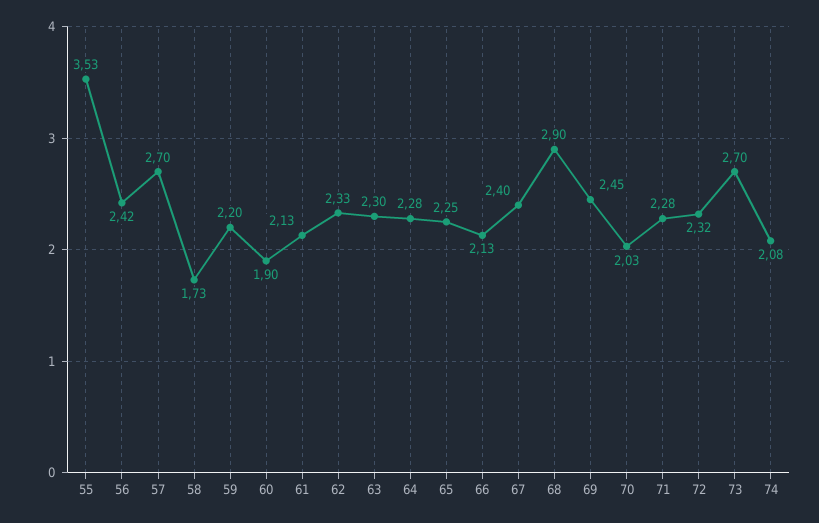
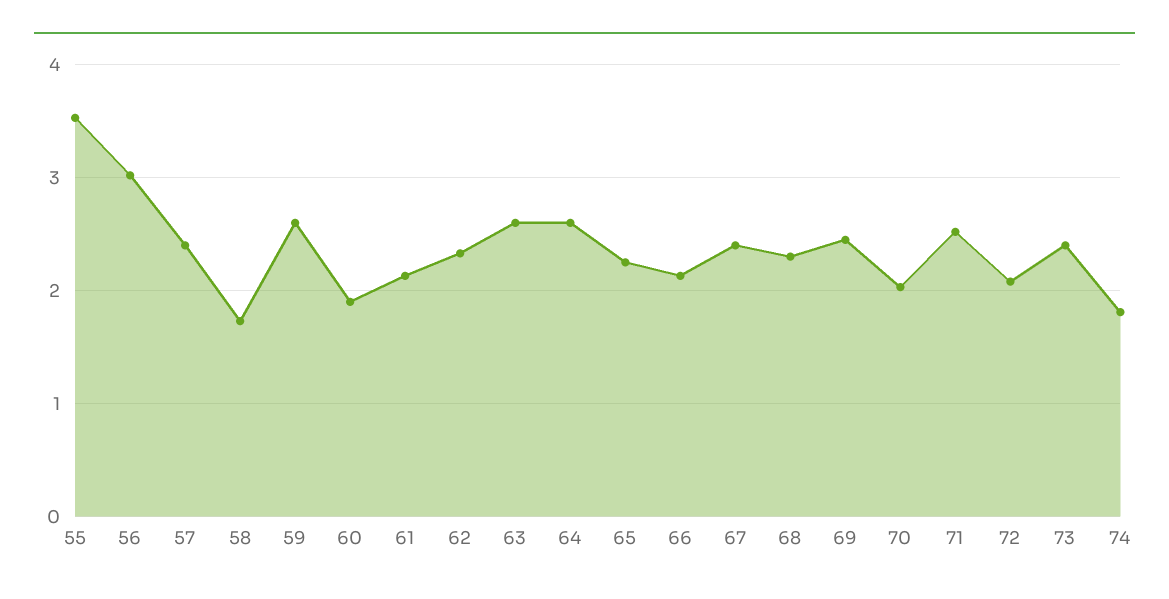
  {
    "55": 3.53,
-   "56": 2.42,
+   "56": 3,
-   "57": 2.7,
+   "57": 2.4,
    "58": 1.73,
-   "59": 2.2,
+   "59": 2.6,
    "60": 1.9,
    "61": 2.13,
    "62": 2.33,
-   "63": 2.3,
+   "63": 2.6,
-   "64": 2.28,
+   "64": 2.6,
    "65": 2.25,
    "66": 2.13,
    "67": 2.4,
-   "68": 2.9,
+   "68": 2.3,
    "69": 2.45,
    "70": 2.03,
-   "71": 2.28,
+   "71": 2.5,
-   "72": 2.32,
+   "72": 2.1,
-   "73": 2.7,
+   "73": 2.4,
-   "74": 2.08
+   "74": 1.8
  }

